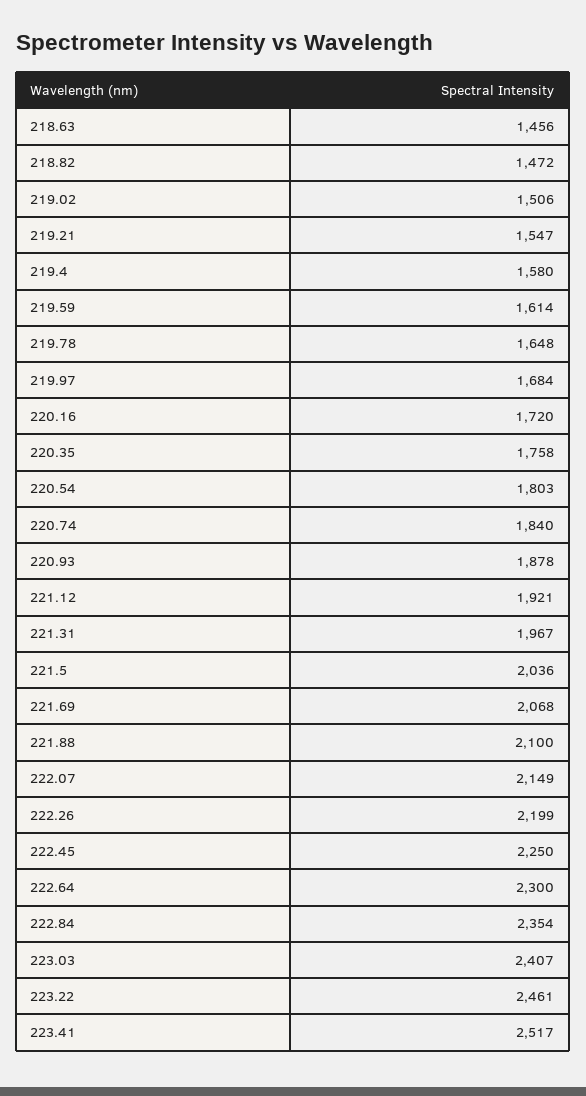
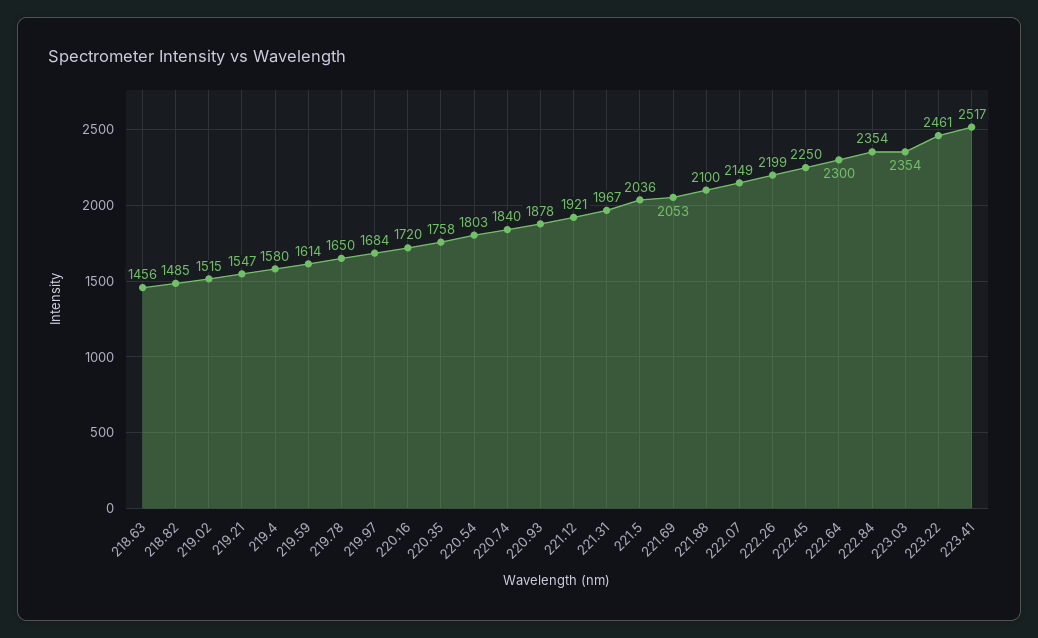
  {
    "218.63": 1456,
-   "218.82": 1472,
+   "218.82": 1485,
-   "219.02": 1506,
+   "219.02": 1515,
    "219.21": 1547,
    "219.4": 1580,
    "219.59": 1614,
-   "219.78": 1648,
+   "219.78": 1650,
    "219.97": 1684,
    "220.16": 1720,
    "220.35": 1758,
    "220.54": 1803,
    "220.74": 1840,
    "220.93": 1878,
    "221.12": 1921,
    "221.31": 1967,
    "221.5": 2036,
-   "221.69": 2068,
+   "221.69": 2053,
    "221.88": 2100,
    "222.07": 2149,
    "222.26": 2199,
    "222.45": 2250,
    "222.64": 2300,
    "222.84": 2354,
-   "223.03": 2407,
+   "223.03": 2354,
    "223.22": 2461,
    "223.41": 2517
  }

